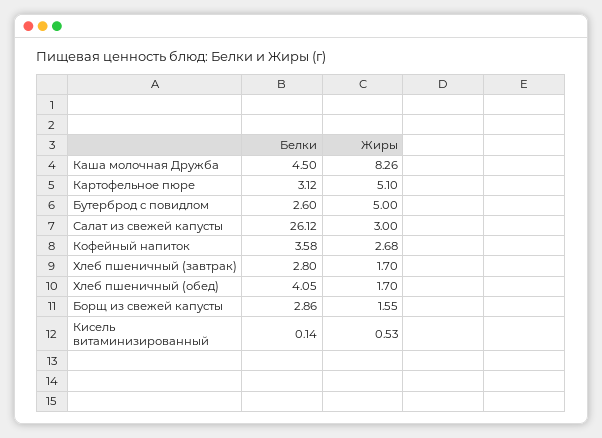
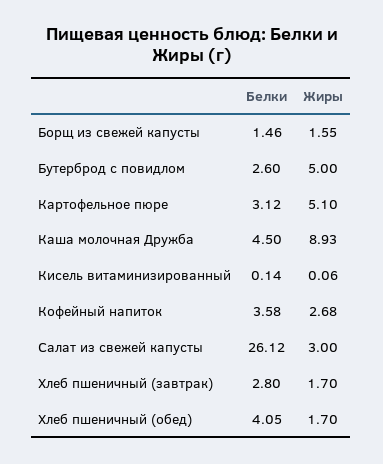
  {
    "Белки": {
      "Каша молочная Дружба": 4.5,
      "Картофельное пюре": 3.12,
      "Бутерброд с повидлом": 2.6,
      "Салат из свежей капусты": 26.12,
      "Кофейный напиток": 3.58,
      "Хлеб пшеничный (завтрак)": 2.8,
      "Хлеб пшеничный (обед)": 4.05,
-     "Борщ из свежей капусты": 2.86,
+     "Борщ из свежей капусты": 1.46,
      "Кисель витаминизированный": 0.14
    },
    "Жиры": {
-     "Каша молочная Дружба": 8.26,
+     "Каша молочная Дружба": 8.93,
      "Картофельное пюре": 5.1,
      "Бутерброд с повидлом": 5,
      "Салат из свежей капусты": 3,
      "Кофейный напиток": 2.68,
      "Хлеб пшеничный (завтрак)": 1.7,
      "Хлеб пшеничный (обед)": 1.7,
      "Борщ из свежей капусты": 1.55,
-     "Кисель витаминизированный": 0.53
+     "Кисель витаминизированный": 0.06
    }
  }

